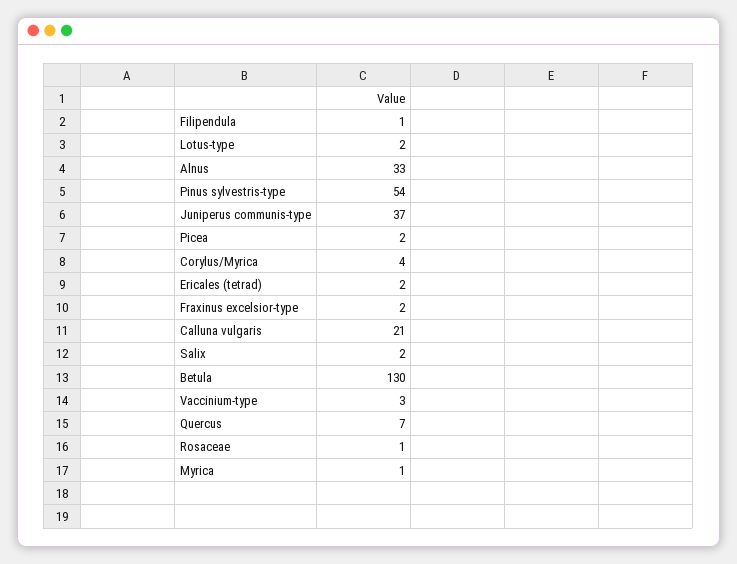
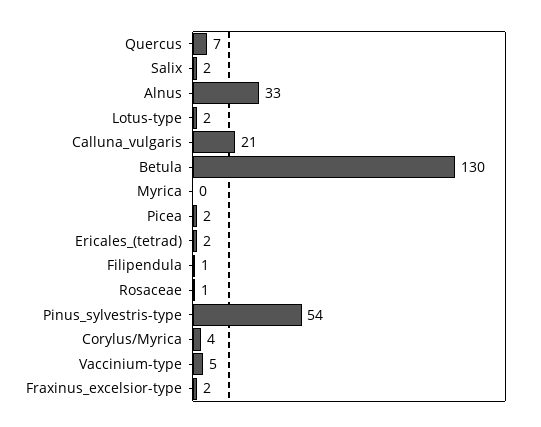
  {
    "Filipendula": 1,
    "Lotus-type": 2,
    "Alnus": 33,
    "Pinus sylvestris-type": 54,
-   "Juniperus communis-type": 37,
    "Picea": 2,
    "Corylus/Myrica": 4,
    "Ericales (tetrad)": 2,
    "Fraxinus excelsior-type": 2,
    "Calluna vulgaris": 21,
    "Salix": 2,
    "Betula": 130,
-   "Vaccinium-type": 3,
+   "Vaccinium-type": 5,
    "Quercus": 7,
    "Rosaceae": 1,
-   "Myrica": 1
+   "Myrica": 0
  }

